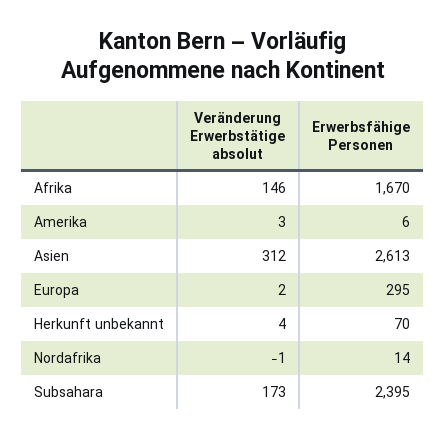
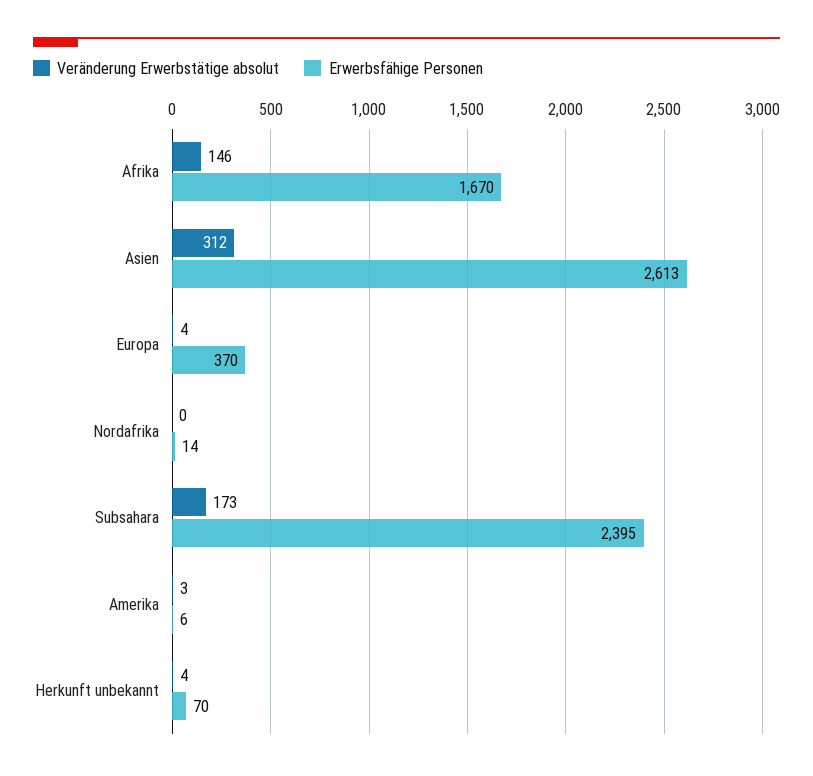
  {
    "Veränderung Erwerbstätige absolut": {
      "Afrika": 146,
      "Amerika": 3,
      "Asien": 312,
-     "Europa": 2,
+     "Europa": 4,
      "Herkunft unbekannt": 4,
-     "Nordafrika": -1,
+     "Nordafrika": 0,
      "Subsahara": 173
    },
    "Erwerbsfähige Personen": {
      "Afrika": 1670,
      "Amerika": 6,
      "Asien": 2613,
-     "Europa": 295,
+     "Europa": 370,
      "Herkunft unbekannt": 70,
      "Nordafrika": 14,
      "Subsahara": 2395
    }
  }

